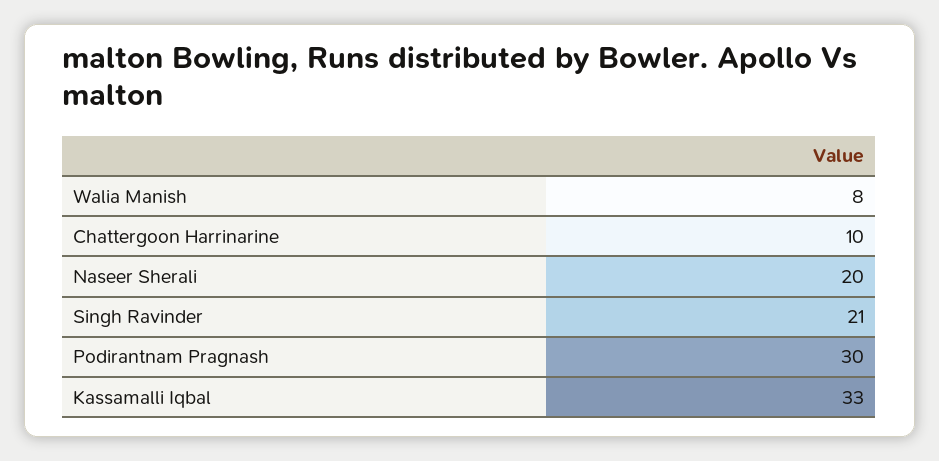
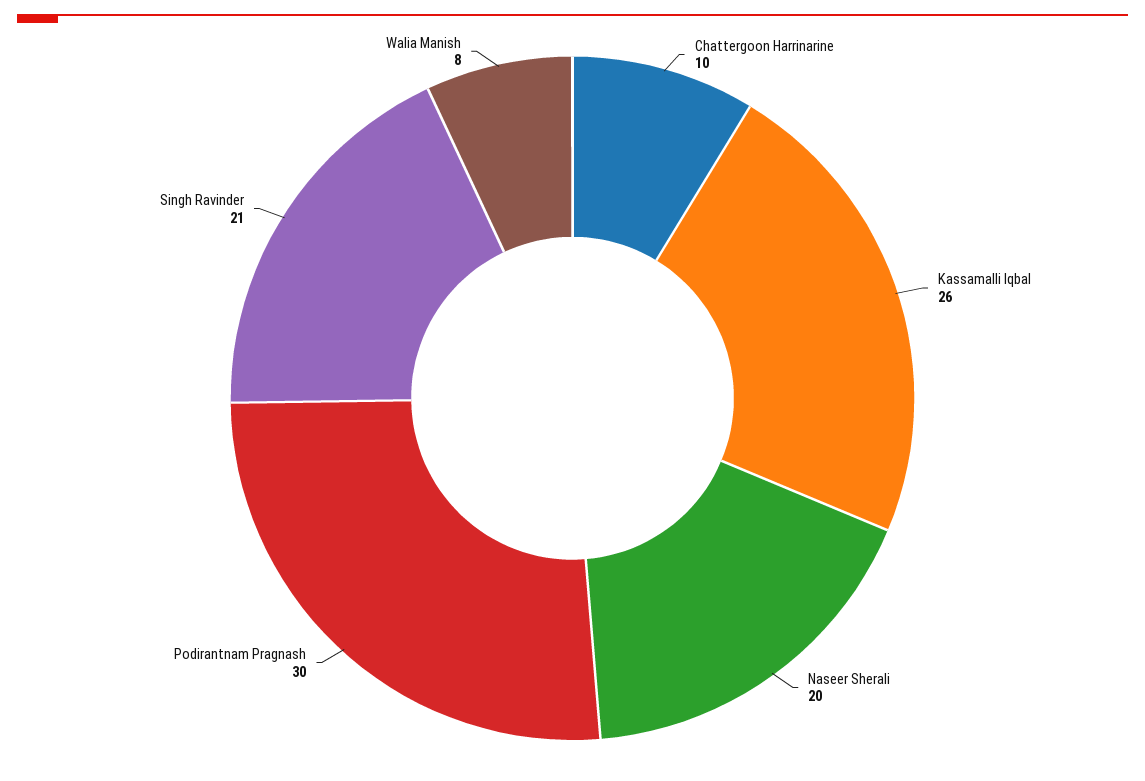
  {
    "Walia Manish": 8,
    "Chattergoon Harrinarine": 10,
    "Naseer Sherali": 20,
    "Singh Ravinder": 21,
    "Podirantnam Pragnash": 30,
-   "Kassamalli Iqbal": 33
+   "Kassamalli Iqbal": 26
  }

